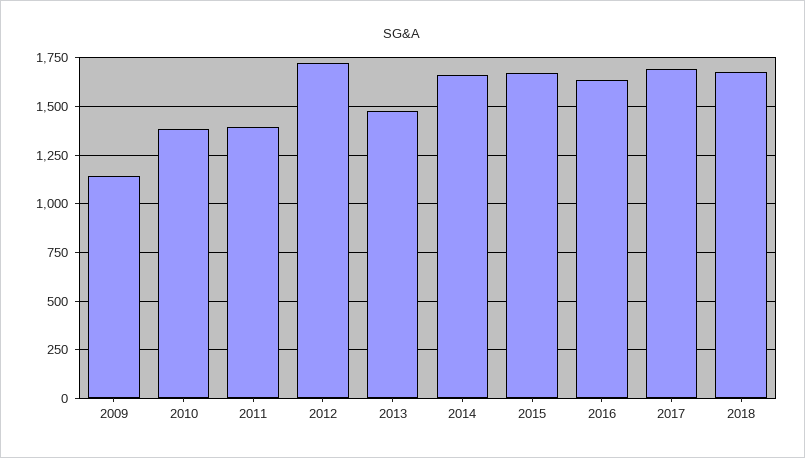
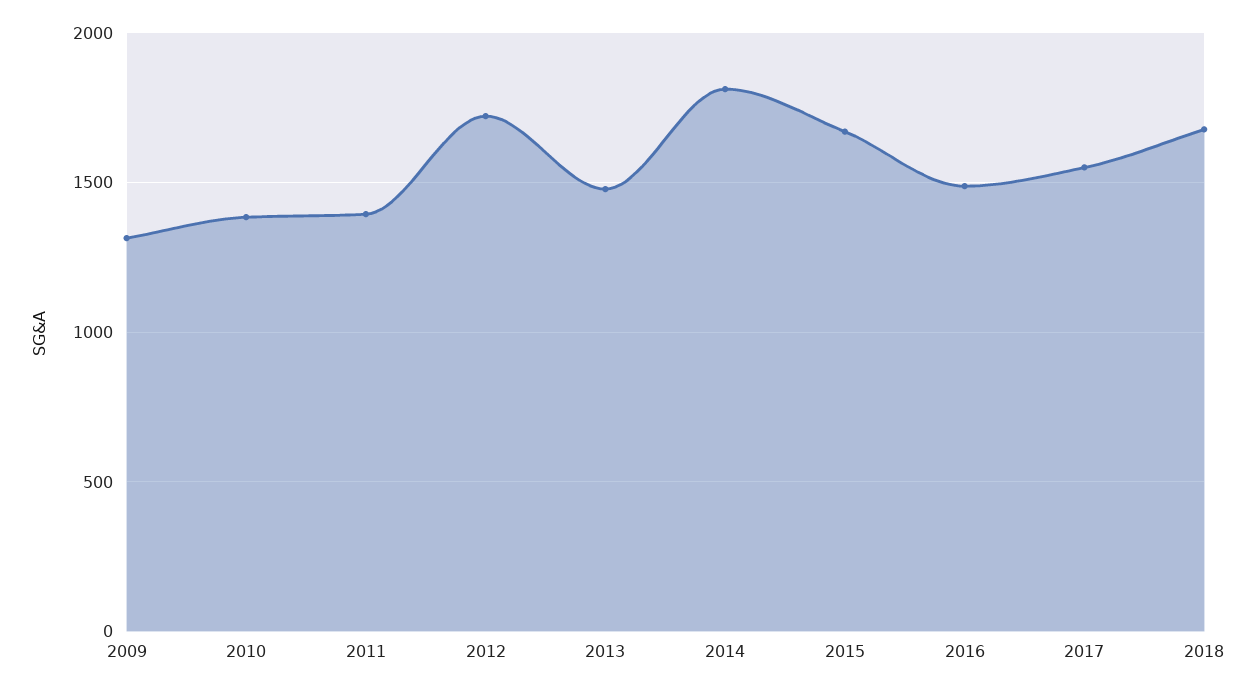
  {
-   "2009": 1150,
+   "2009": 1300,
    "2010": 1400,
    "2011": 1400,
    "2012": 1700,
    "2013": 1500,
-   "2014": 1650,
+   "2014": 1800,
    "2015": 1650,
-   "2016": 1650,
+   "2016": 1500,
-   "2017": 1700,
+   "2017": 1550,
    "2018": 1700
  }

